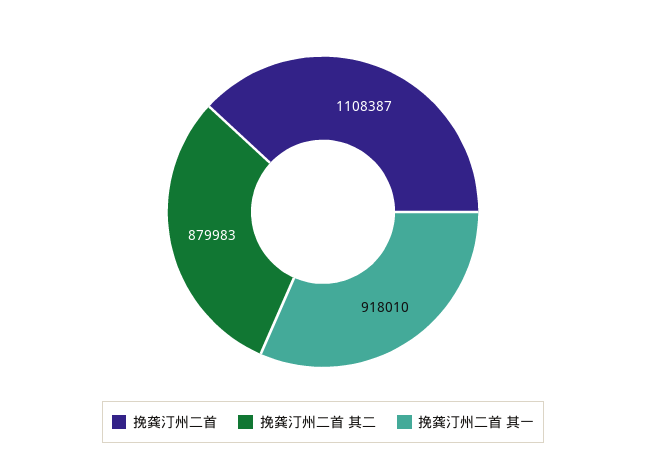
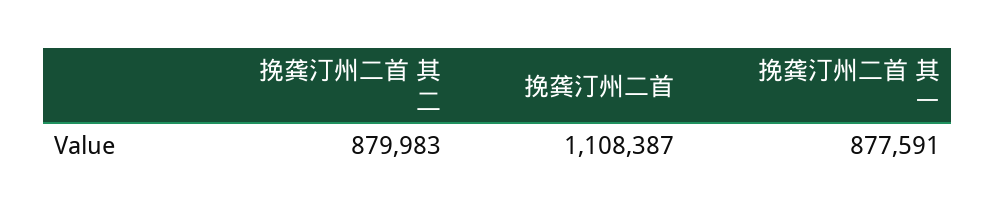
  {
    "挽龚汀州二首": 1108387,
    "挽龚汀州二首 其二": 879983,
-   "挽龚汀州二首 其一": 918010
+   "挽龚汀州二首 其一": 877591
  }

